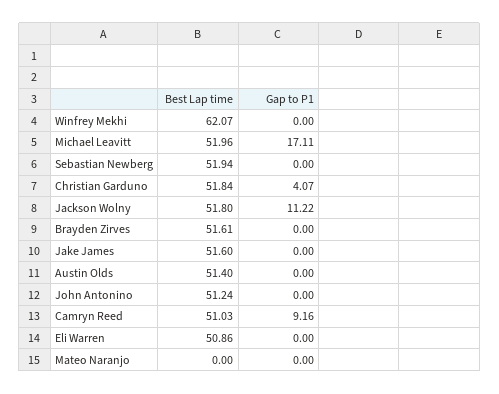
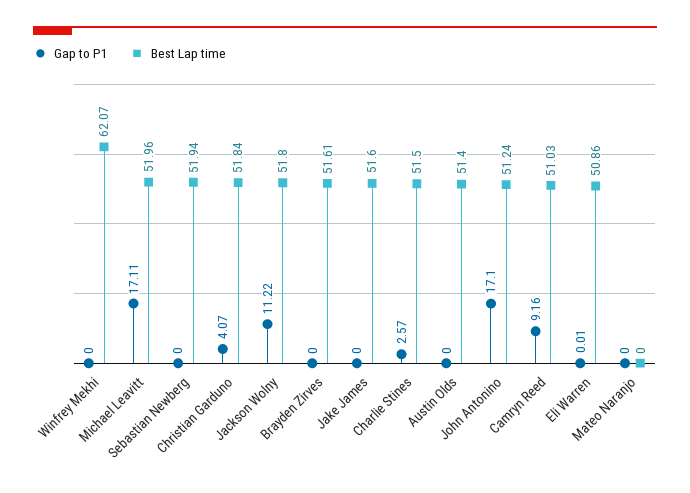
  {
    "Best Lap time": {
      "Winfrey Mekhi": 62.07,
      "Michael Leavitt": 51.96,
      "Sebastian Newberg": 51.94,
      "Christian Garduno": 51.84,
      "Jackson Wolny": 51.8,
      "Brayden Zirves": 51.61,
      "Jake James": 51.6,
      "Austin Olds": 51.4,
      "John Antonino": 51.24,
      "Camryn Reed": 51.03,
      "Eli Warren": 50.86,
-     "Mateo Naranjo": 0
+     "Mateo Naranjo": 0,
+     "Charlie Stines": 51.5
    },
    "Gap to P1": {
      "Winfrey Mekhi": 0,
      "Michael Leavitt": 17.11,
      "Sebastian Newberg": 0,
      "Christian Garduno": 4.07,
      "Jackson Wolny": 11.22,
      "Brayden Zirves": 0,
      "Jake James": 0,
      "Austin Olds": 0,
-     "John Antonino": 0,
+     "John Antonino": 17.1,
      "Camryn Reed": 9.16,
-     "Eli Warren": 0,
+     "Eli Warren": 0.01,
-     "Mateo Naranjo": 0
+     "Mateo Naranjo": 0,
+     "Charlie Stines": 2.57
    }
  }

